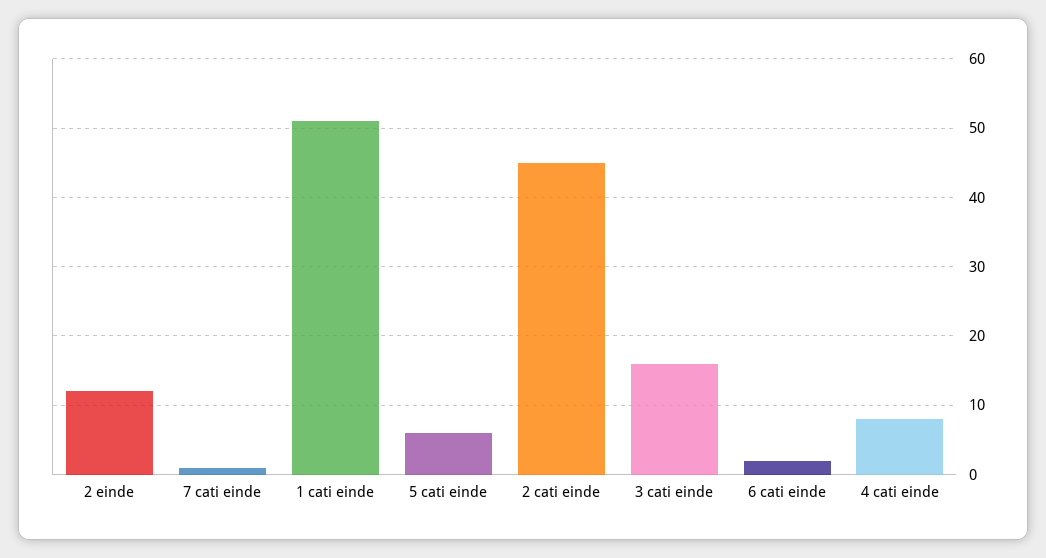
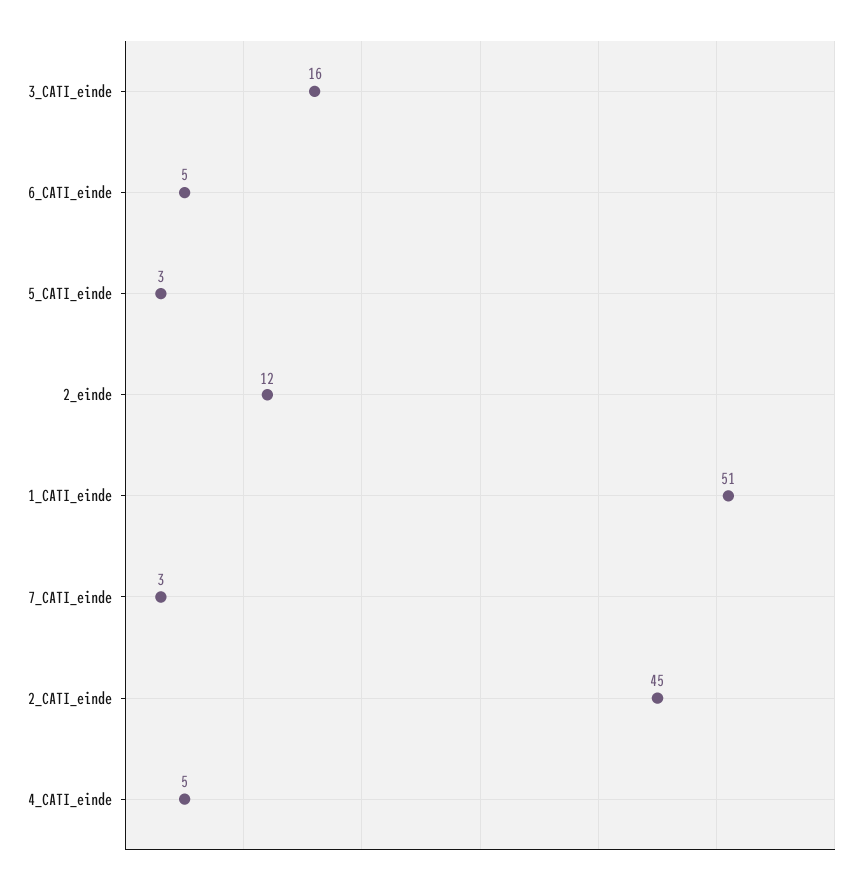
  {
    "2 einde": 12,
-   "7 cati einde": 1,
+   "7 cati einde": 3,
    "1 cati einde": 51,
-   "5 cati einde": 6,
+   "5 cati einde": 3,
    "2 cati einde": 45,
    "3 cati einde": 16,
-   "6 cati einde": 2,
+   "6 cati einde": 5,
-   "4 cati einde": 8
+   "4 cati einde": 5
  }

